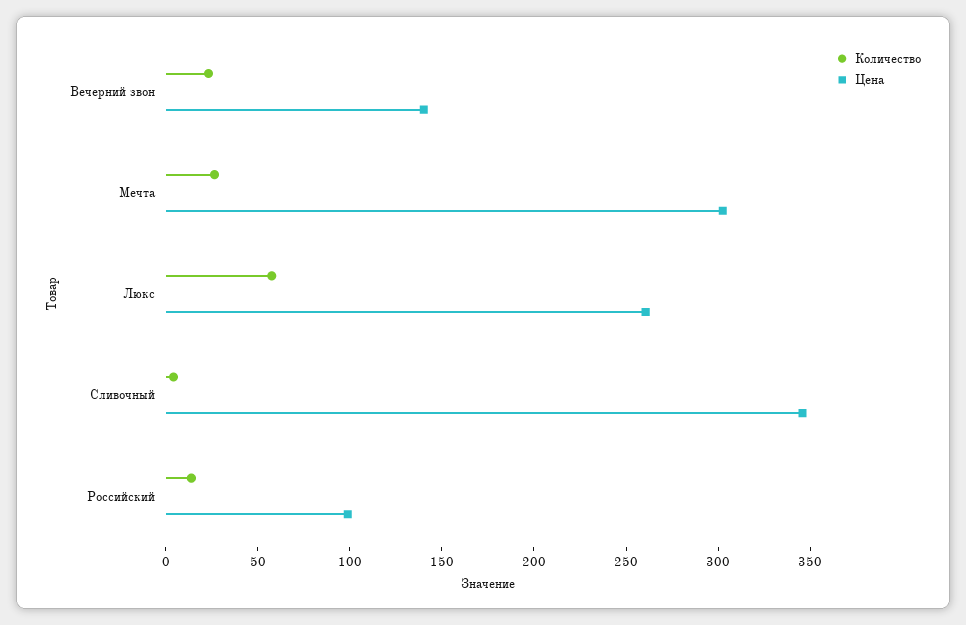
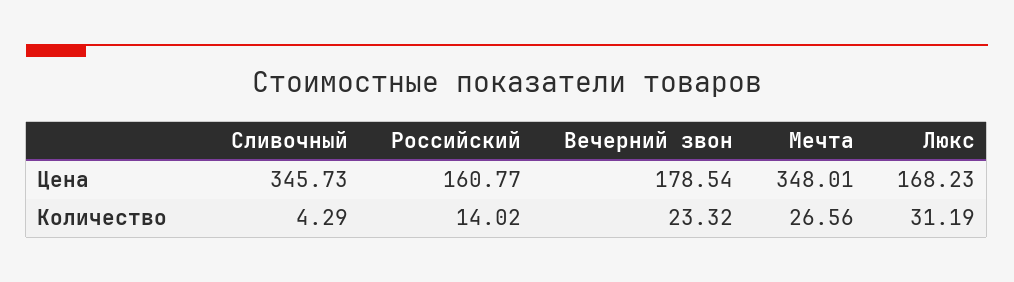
  {
    "Количество": {
      "Вечерний звон": 23.32,
      "Мечта": 26.56,
-     "Люкс": 60,
+     "Люкс": 31.19,
      "Сливочный": 4.29,
      "Российский": 14.02
    },
    "Цена": {
-     "Вечерний звон": 140,
+     "Вечерний звон": 178.54,
-     "Мечта": 300,
+     "Мечта": 348.01,
-     "Люкс": 260,
+     "Люкс": 168.23,
      "Сливочный": 345.73,
-     "Российский": 100
+     "Российский": 160.77
    }
  }

